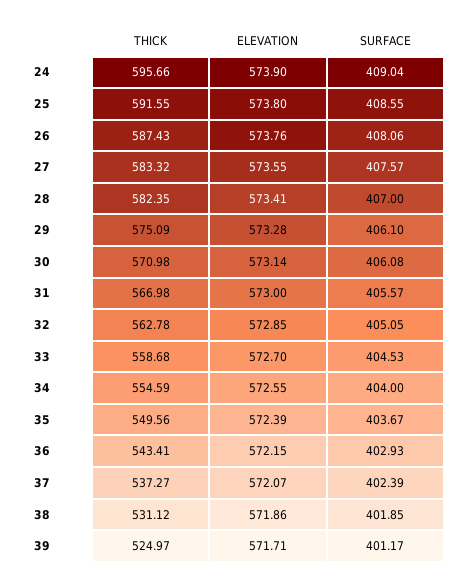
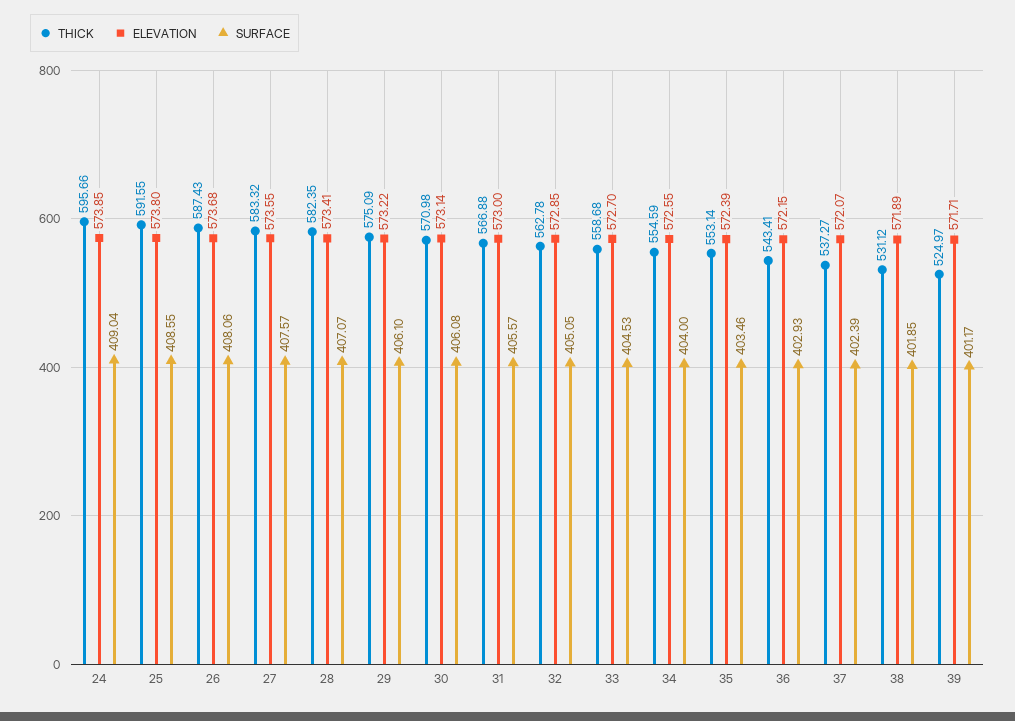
  {
    "THICK": {
      "24": 595.66,
      "25": 591.55,
      "26": 587.43,
      "27": 583.32,
      "28": 582.35,
      "29": 575.09,
      "30": 570.98,
-     "31": 566.98,
+     "31": 566.88,
      "32": 562.78,
      "33": 558.68,
      "34": 554.59,
-     "35": 549.56,
+     "35": 553.14,
      "36": 543.41,
      "37": 537.27,
      "38": 531.12,
      "39": 524.97
    },
    "ELEVATION": {
-     "24": 573.9,
+     "24": 573.85,
      "25": 573.8,
-     "26": 573.76,
+     "26": 573.68,
      "27": 573.55,
      "28": 573.41,
-     "29": 573.28,
+     "29": 573.22,
      "30": 573.14,
      "31": 573,
      "32": 572.85,
      "33": 572.7,
      "34": 572.55,
      "35": 572.39,
      "36": 572.15,
      "37": 572.07,
-     "38": 571.86,
+     "38": 571.89,
      "39": 571.71
    },
    "SURFACE": {
      "24": 409.04,
      "25": 408.55,
      "26": 408.06,
      "27": 407.57,
-     "28": 407,
+     "28": 407.07,
      "29": 406.1,
      "30": 406.08,
      "31": 405.57,
      "32": 405.05,
      "33": 404.53,
      "34": 404,
-     "35": 403.67,
+     "35": 403.46,
      "36": 402.93,
      "37": 402.39,
      "38": 401.85,
      "39": 401.17
    }
  }

